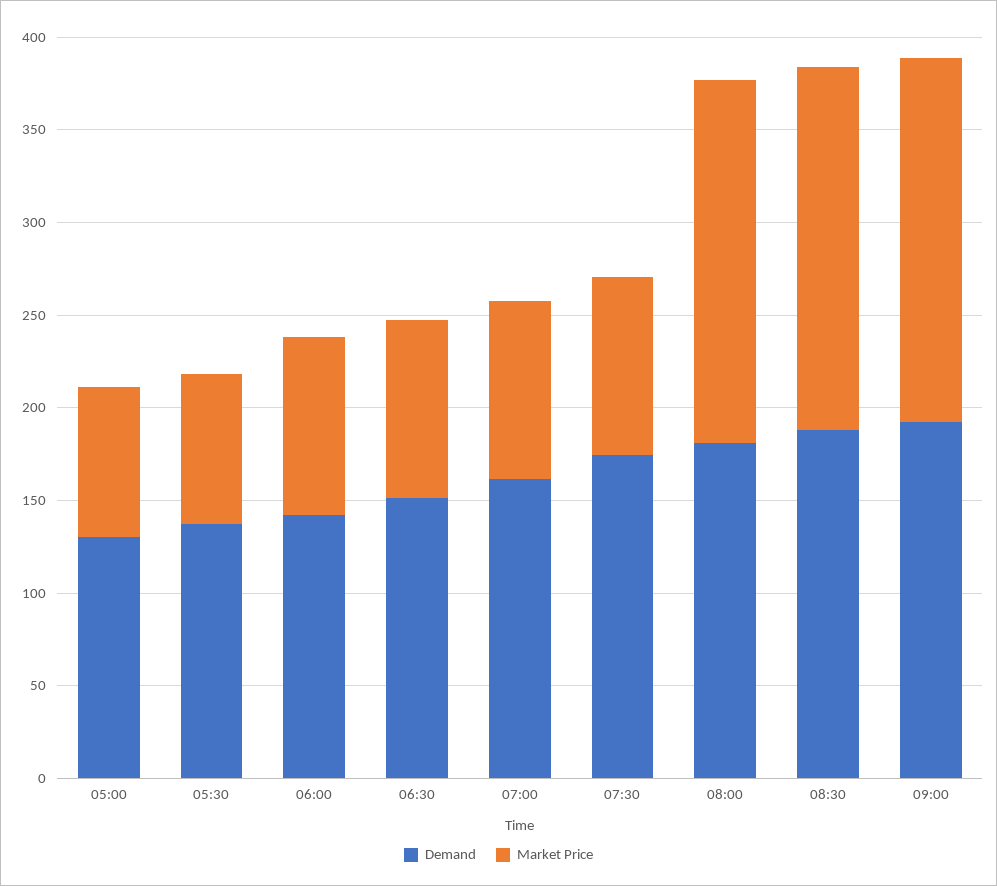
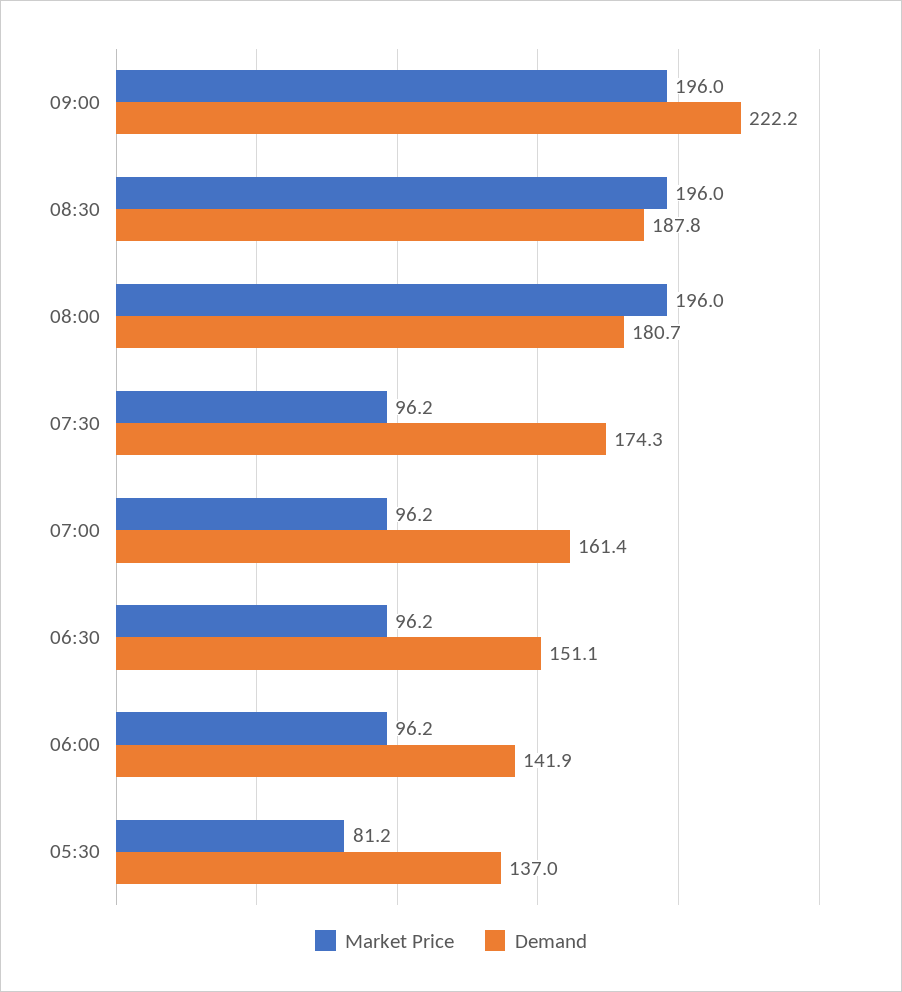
  {
    "Demand": {
-     "05:00": 130,
      "05:30": 137,
      "06:00": 141.9,
      "06:30": 151.1,
      "07:00": 161.4,
      "07:30": 174.3,
      "08:00": 180.7,
      "08:30": 187.8,
-     "09:00": 190
+     "09:00": 222.2
    },
    "Market Price": {
-     "05:00": 80,
      "05:30": 81.2,
      "06:00": 96.2,
      "06:30": 96.2,
      "07:00": 96.2,
      "07:30": 96.2,
      "08:00": 196,
      "08:30": 196,
      "09:00": 196
    }
  }

